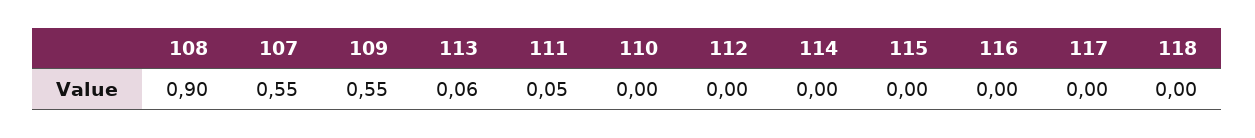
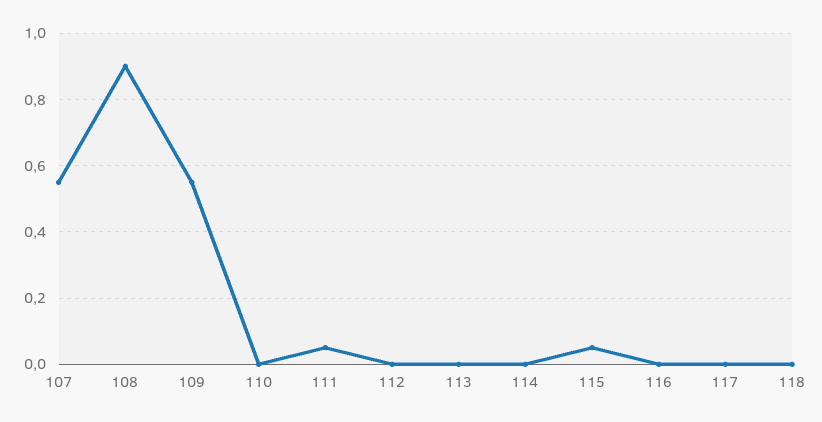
  {
    "108": 0.9,
    "107": 0.55,
    "109": 0.55,
-   "113": 0.06,
+   "113": 0,
    "111": 0.05,
    "110": 0,
    "112": 0,
    "114": 0,
-   "115": 0,
+   "115": 0.05,
    "116": 0,
    "117": 0,
    "118": 0
  }

